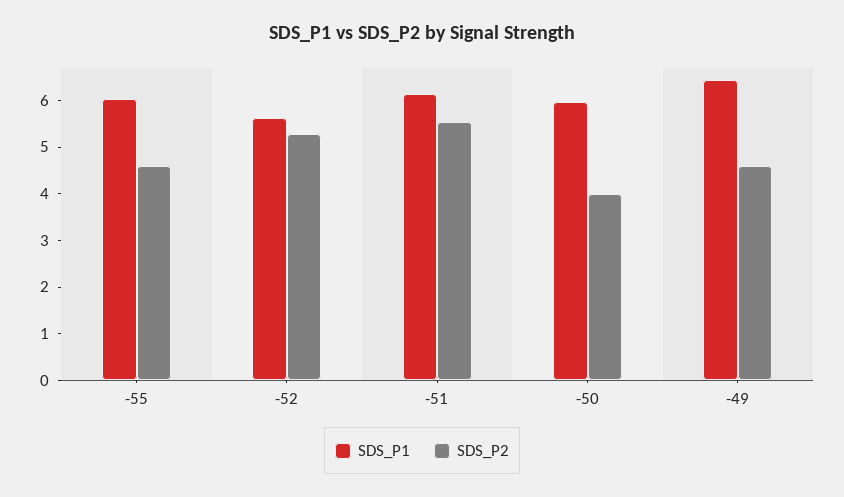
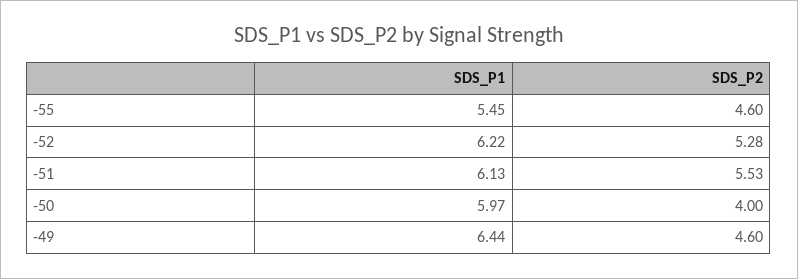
  {
    "SDS_P1": {
-     "-55": 6,
+     "-55": 5.45,
-     "-52": 5.6,
+     "-52": 6.22,
      "-51": 6.13,
      "-50": 5.97,
      "-49": 6.44
    },
    "SDS_P2": {
      "-55": 4.6,
      "-52": 5.28,
      "-51": 5.53,
      "-50": 4,
      "-49": 4.6
    }
  }

